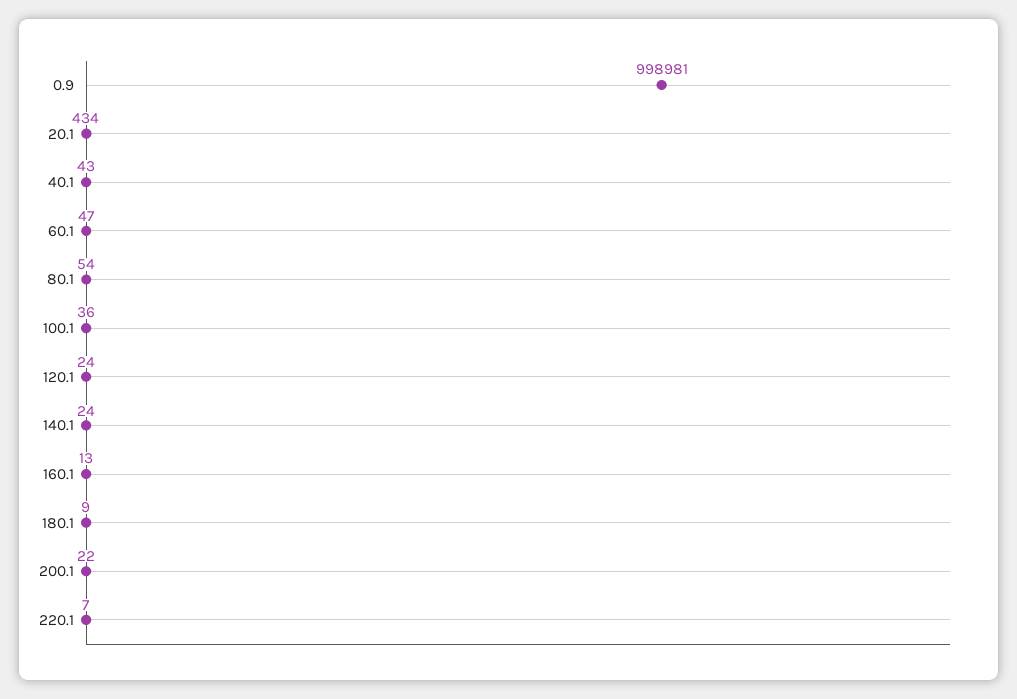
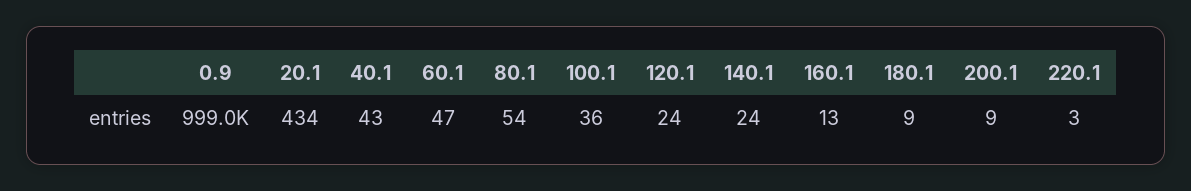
  {
    "0.9": 998981,
    "20.1": 434,
    "40.1": 43,
    "60.1": 47,
    "80.1": 54,
    "100.1": 36,
    "120.1": 24,
    "140.1": 24,
    "160.1": 13,
    "180.1": 9,
-   "200.1": 22,
+   "200.1": 9,
-   "220.1": 7
+   "220.1": 3
  }

